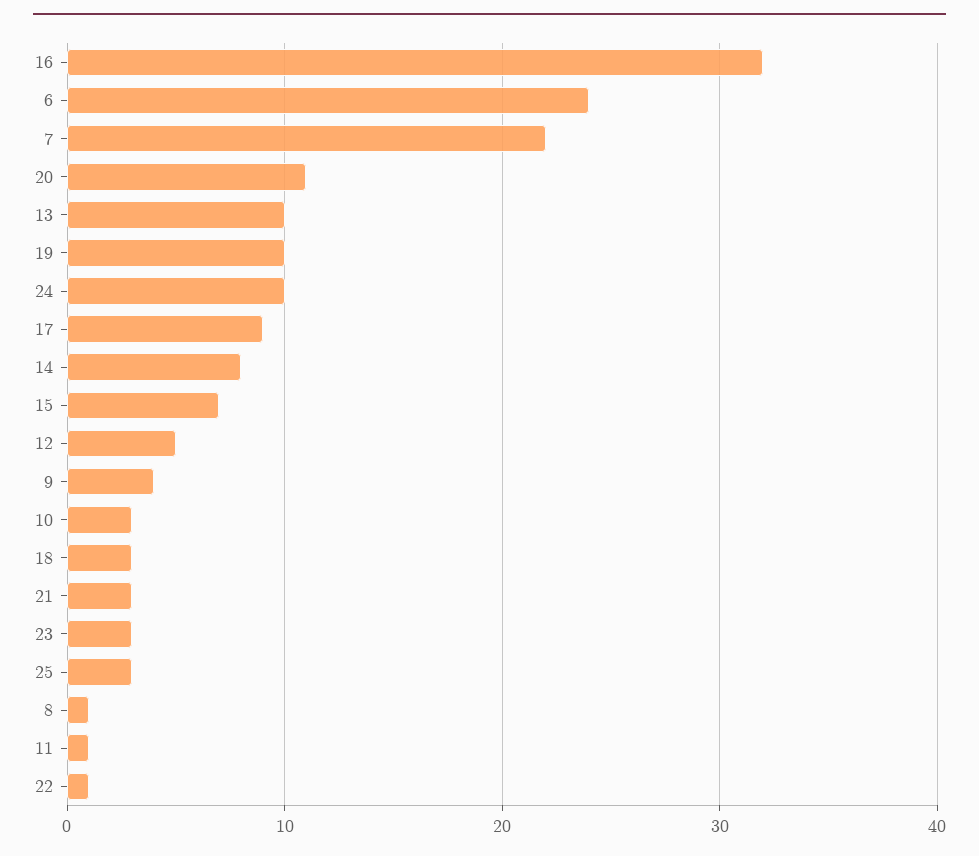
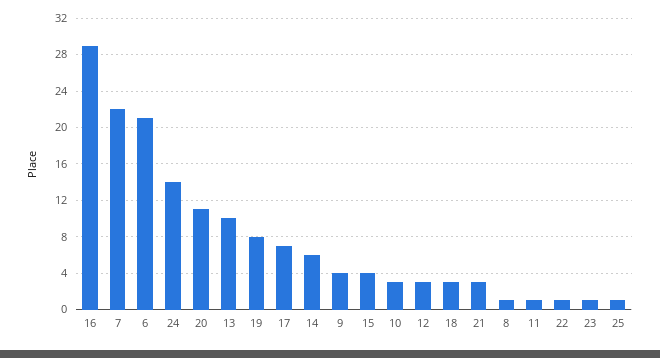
  {
-   "16": 32,
+   "16": 29,
-   "6": 24,
+   "6": 21,
    "7": 22,
    "20": 11,
    "13": 10,
-   "19": 10,
+   "19": 8,
-   "24": 10,
+   "24": 14,
-   "17": 9,
+   "17": 7,
-   "14": 8,
+   "14": 6,
-   "15": 7,
+   "15": 4,
-   "12": 5,
+   "12": 3,
    "9": 4,
    "10": 3,
    "18": 3,
    "21": 3,
-   "23": 3,
+   "23": 1,
-   "25": 3,
+   "25": 1,
    "8": 1,
    "11": 1,
    "22": 1
  }

